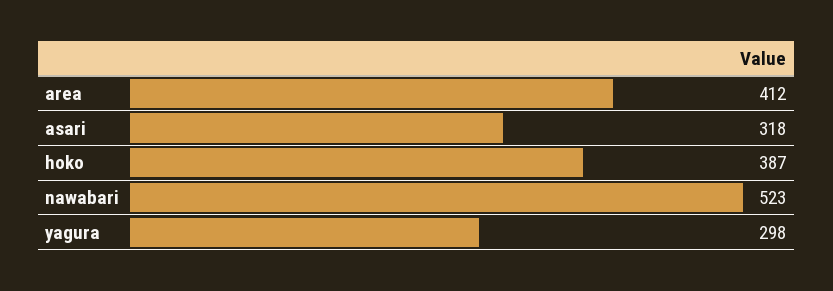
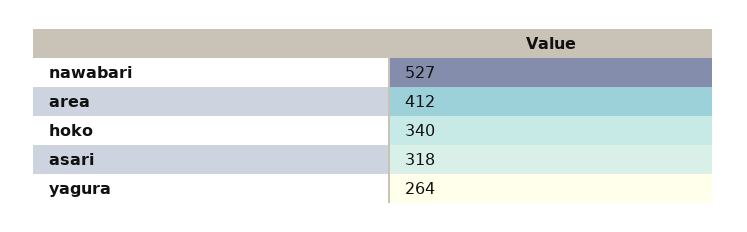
  {
    "area": 412,
    "asari": 318,
-   "hoko": 387,
+   "hoko": 340,
-   "nawabari": 523,
+   "nawabari": 527,
-   "yagura": 298
+   "yagura": 264
  }

